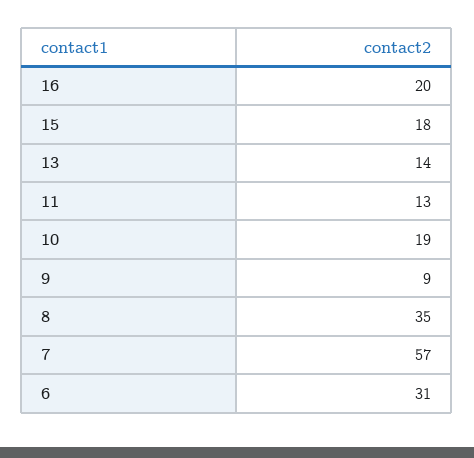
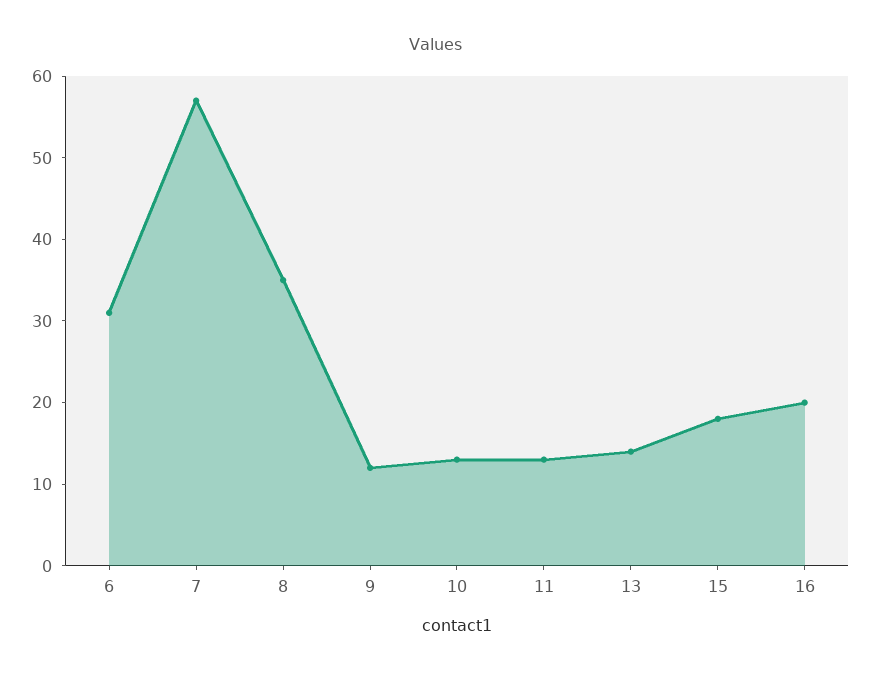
  {
    "16": 20,
    "15": 18,
    "13": 14,
    "11": 13,
-   "10": 19,
+   "10": 13,
-   "9": 9,
+   "9": 12,
    "8": 35,
    "7": 57,
    "6": 31
  }

